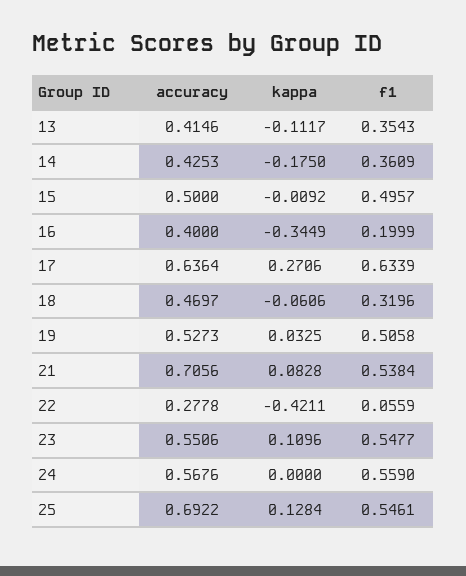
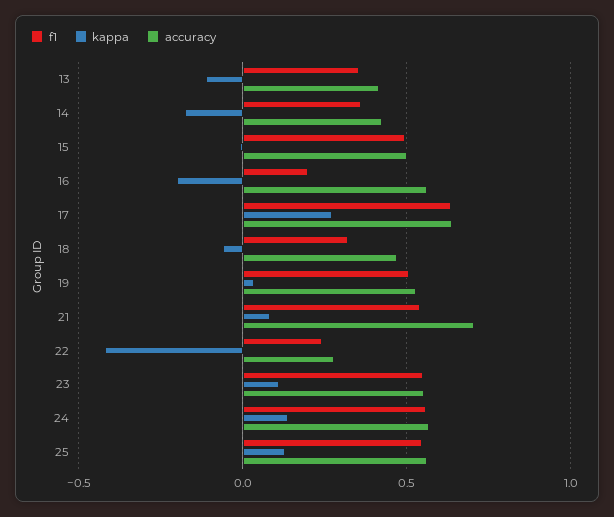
  {
    "accuracy": {
      "13": 0.4146,
      "14": 0.4253,
      "15": 0.5,
-     "16": 0.4,
+     "16": 0.55,
      "17": 0.6364,
      "18": 0.4697,
      "19": 0.5273,
      "21": 0.7056,
      "22": 0.2778,
      "23": 0.5506,
      "24": 0.5676,
-     "25": 0.6922
+     "25": 0.55
    },
    "kappa": {
      "13": -0.1117,
      "14": -0.175,
      "15": -0.0092,
-     "16": -0.3449,
+     "16": -0.2,
      "17": 0.2706,
      "18": -0.0606,
      "19": 0.0325,
      "21": 0.0828,
      "22": -0.4211,
      "23": 0.1096,
-     "24": 0,
+     "24": 0.15,
      "25": 0.1284
    },
    "f1": {
      "13": 0.3543,
      "14": 0.3609,
      "15": 0.4957,
      "16": 0.1999,
      "17": 0.6339,
      "18": 0.3196,
      "19": 0.5058,
      "21": 0.5384,
-     "22": 0.0559,
+     "22": 0.25,
      "23": 0.5477,
      "24": 0.559,
      "25": 0.5461
    }
  }

